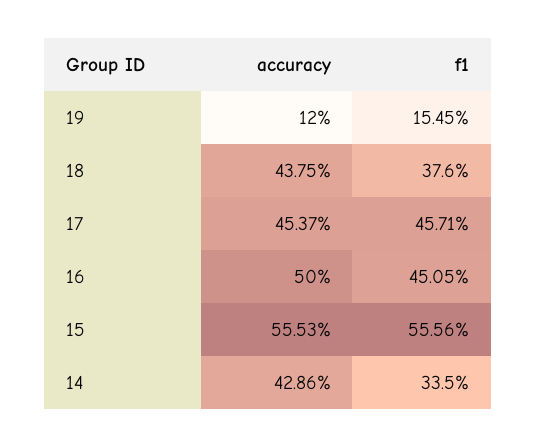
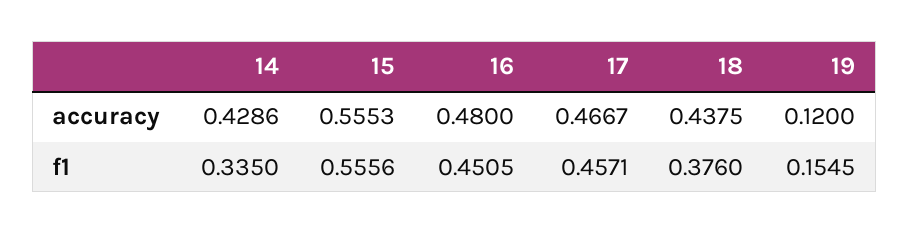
  {
    "accuracy": {
      "19": 0.12,
      "18": 0.4375,
-     "17": 0.4537,
+     "17": 0.4667,
-     "16": 0.5,
+     "16": 0.48,
      "15": 0.5553,
      "14": 0.4286
    },
    "f1": {
      "19": 0.1545,
      "18": 0.376,
      "17": 0.4571,
      "16": 0.4505,
      "15": 0.5556,
      "14": 0.335
    }
  }

